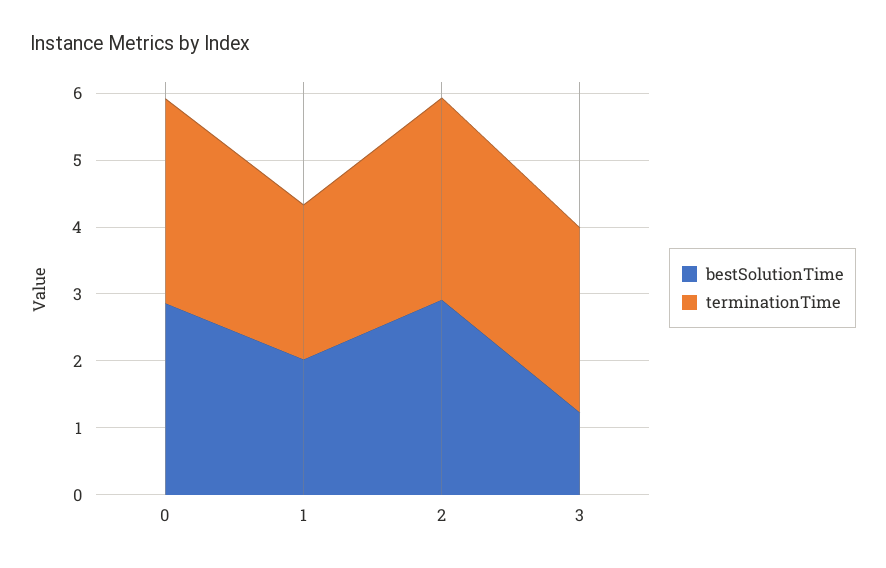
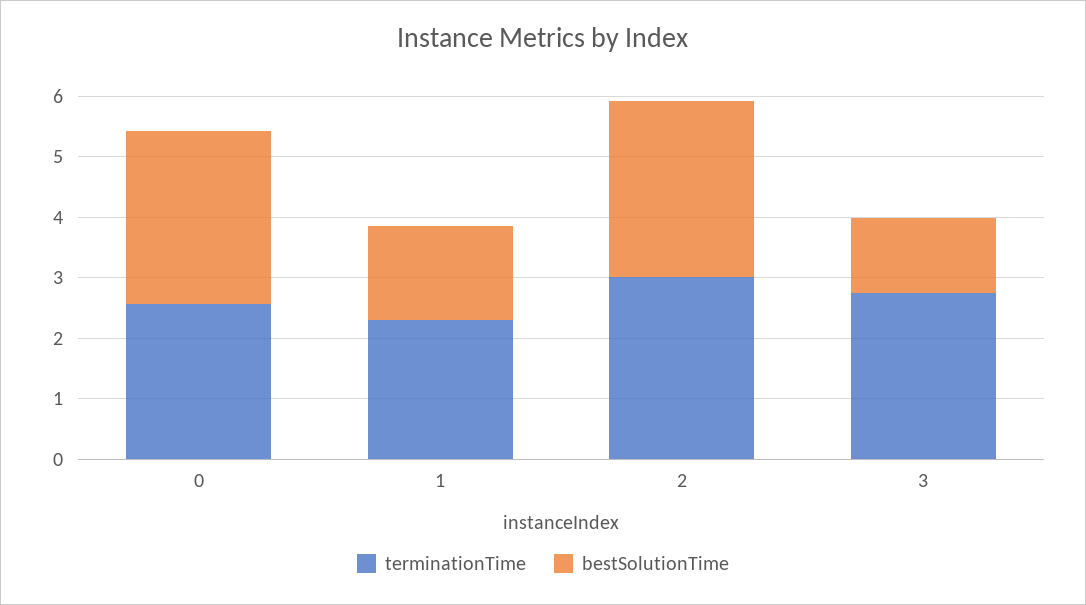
  {
    "bestSolutionTime": {
      "0": 2.8,
-     "1": 2,
+     "1": 1.6,
      "2": 3,
      "3": 1.2
    },
    "terminationTime": {
-     "0": 3,
+     "0": 2.6,
      "1": 2.4,
      "2": 3,
      "3": 2.8
    }
  }

